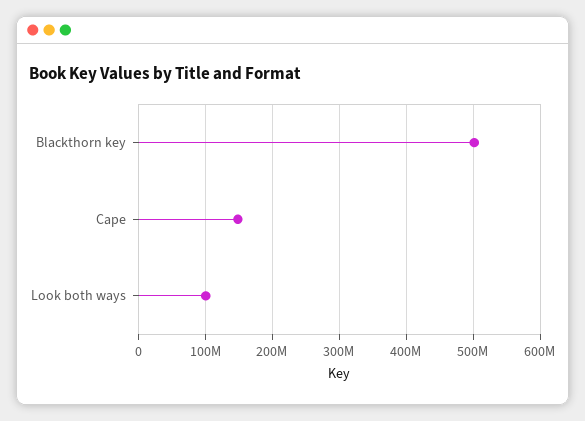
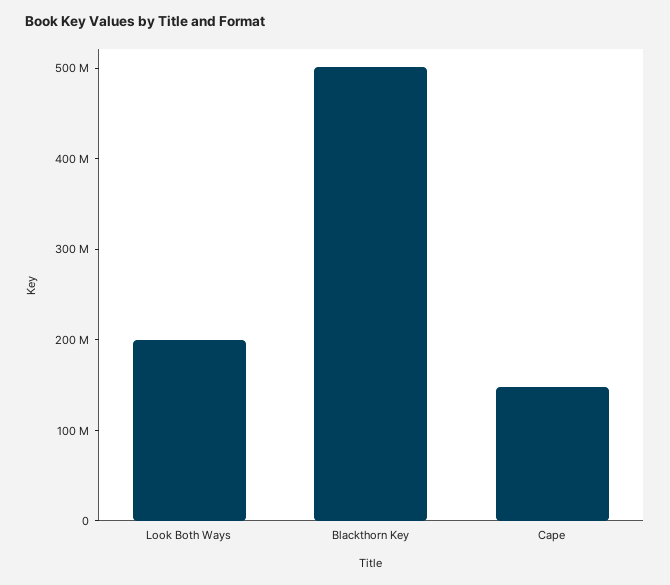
  {
    "Blackthorn key": 500000000,
    "Cape": 150000000,
-   "Look both ways": 100000000
+   "Look both ways": 200000000
  }

